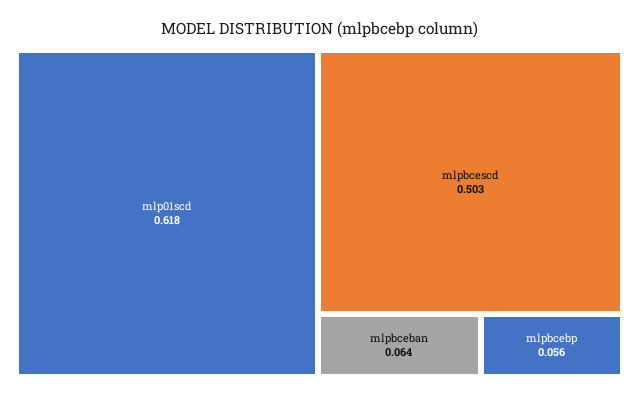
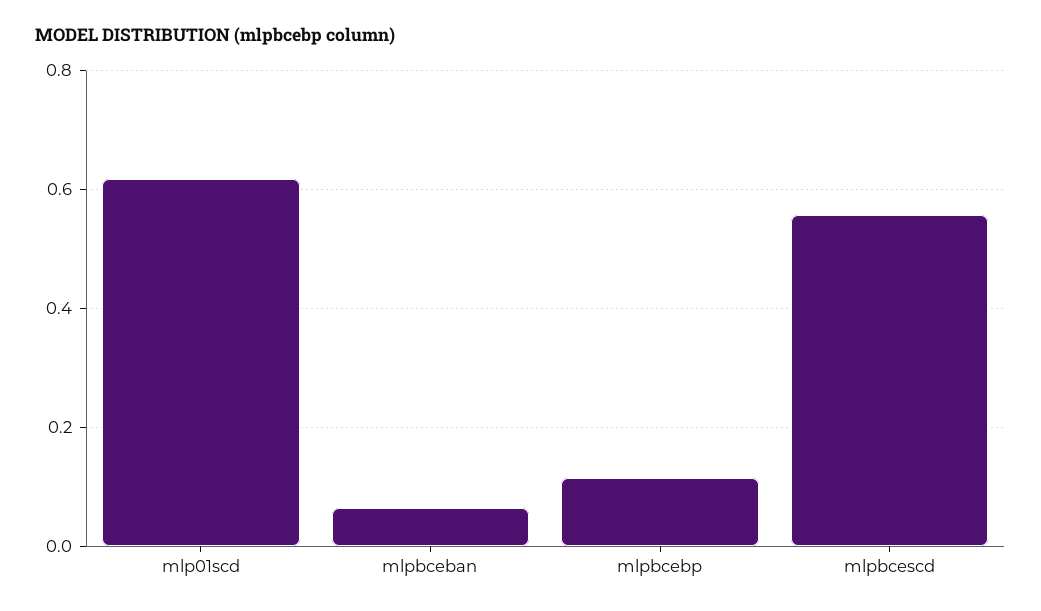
  {
    "mlp01scd": 0.618,
-   "mlpbcescd": 0.503,
+   "mlpbcescd": 0.56,
    "mlpbceban": 0.064,
-   "mlpbcebp": 0.056
+   "mlpbcebp": 0.12
  }

